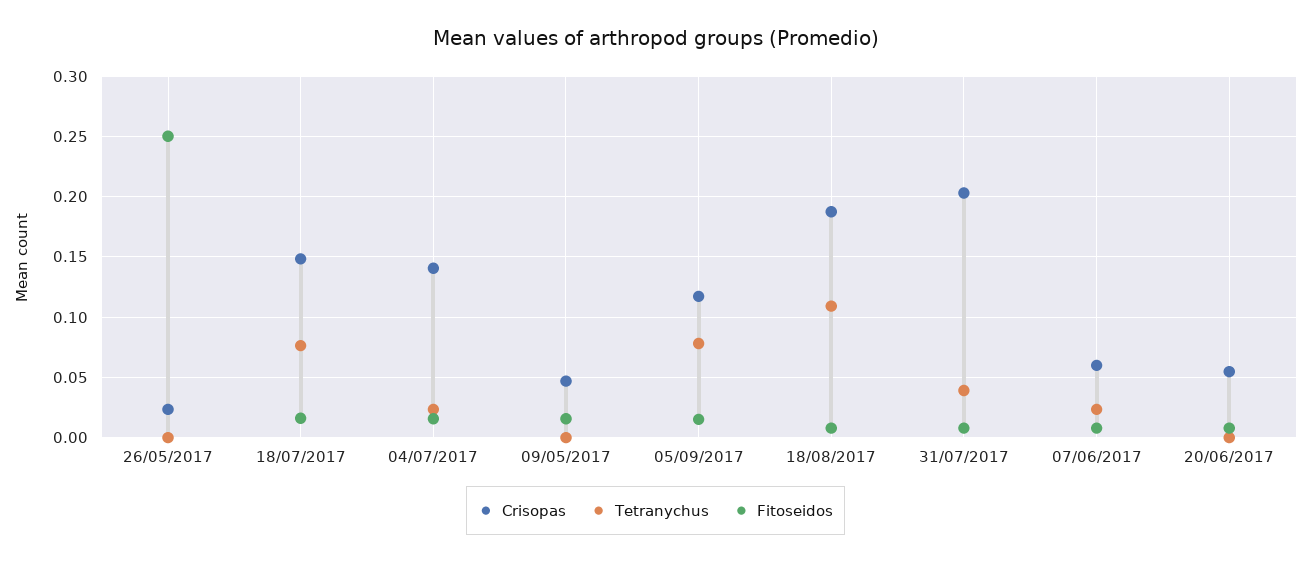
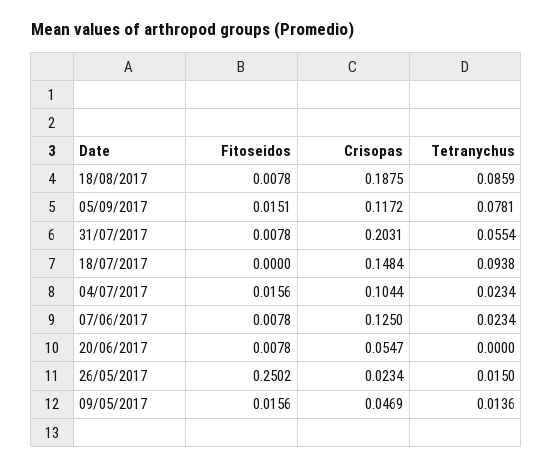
  {
    "Crisopas": {
      "26/05/2017": 0.0234,
      "18/07/2017": 0.1484,
-     "04/07/2017": 0.14,
+     "04/07/2017": 0.1044,
      "09/05/2017": 0.0469,
      "05/09/2017": 0.1172,
      "18/08/2017": 0.1875,
      "31/07/2017": 0.2031,
-     "07/06/2017": 0.06,
+     "07/06/2017": 0.125,
      "20/06/2017": 0.0547
    },
    "Tetranychus": {
-     "26/05/2017": 0,
+     "26/05/2017": 0.015,
-     "18/07/2017": 0.075,
+     "18/07/2017": 0.0938,
      "04/07/2017": 0.0234,
-     "09/05/2017": 0,
+     "09/05/2017": 0.0136,
      "05/09/2017": 0.0781,
-     "18/08/2017": 0.11,
+     "18/08/2017": 0.0859,
-     "31/07/2017": 0.04,
+     "31/07/2017": 0.0554,
      "07/06/2017": 0.0234,
      "20/06/2017": 0
    },
    "Fitoseidos": {
      "26/05/2017": 0.2502,
-     "18/07/2017": 0.015,
+     "18/07/2017": 0,
      "04/07/2017": 0.0156,
      "09/05/2017": 0.0156,
      "05/09/2017": 0.0151,
      "18/08/2017": 0.0078,
      "31/07/2017": 0.0078,
      "07/06/2017": 0.0078,
      "20/06/2017": 0.0078
    }
  }

